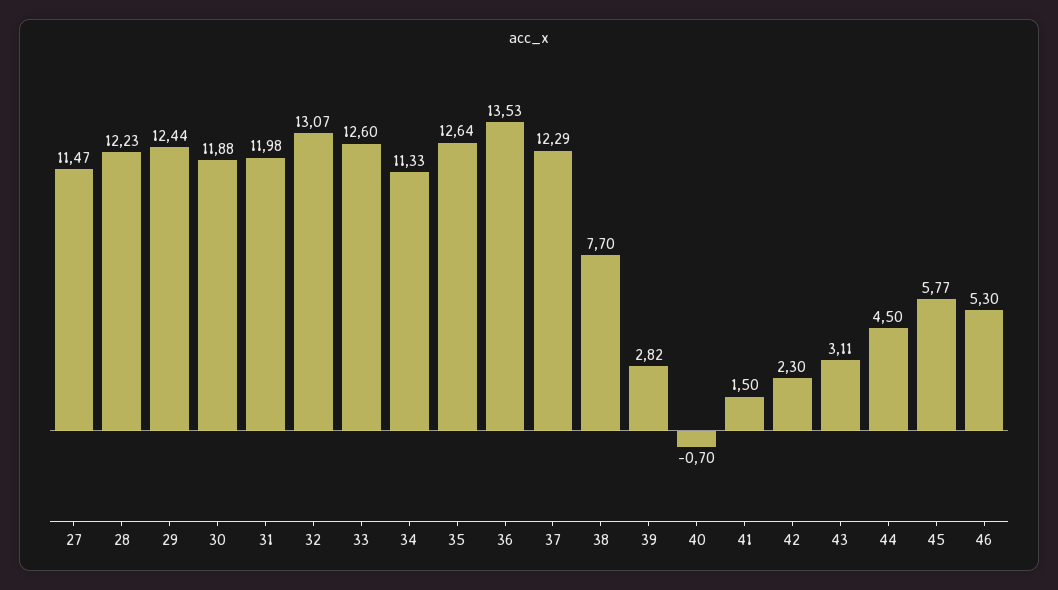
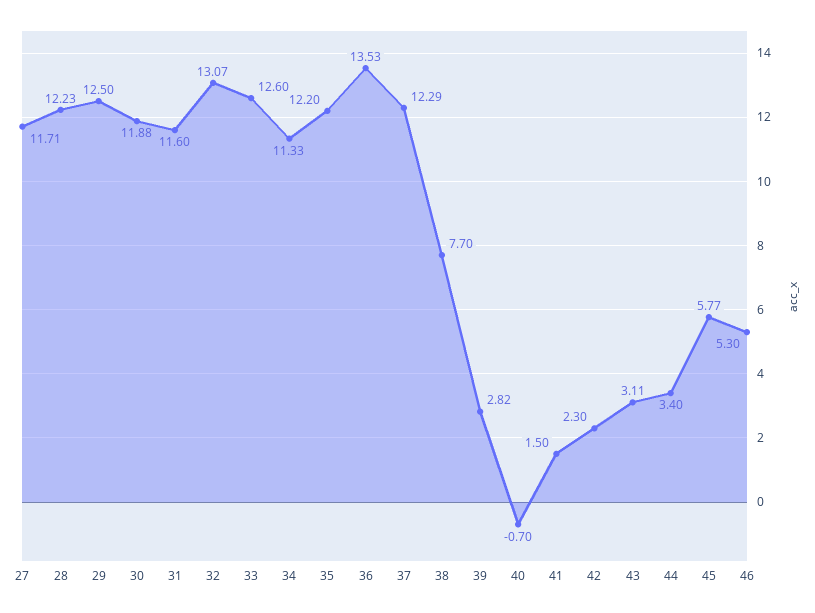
  {
-   "27": 11.47,
+   "27": 11.71,
    "28": 12.23,
-   "29": 12.44,
+   "29": 12.5,
    "30": 11.88,
-   "31": 11.98,
+   "31": 11.6,
    "32": 13.07,
    "33": 12.6,
    "34": 11.33,
-   "35": 12.64,
+   "35": 12.2,
    "36": 13.53,
    "37": 12.29,
    "38": 7.7,
    "39": 2.82,
    "40": -0.7,
    "41": 1.5,
    "42": 2.3,
    "43": 3.11,
-   "44": 4.5,
+   "44": 3.4,
    "45": 5.77,
    "46": 5.3
  }

